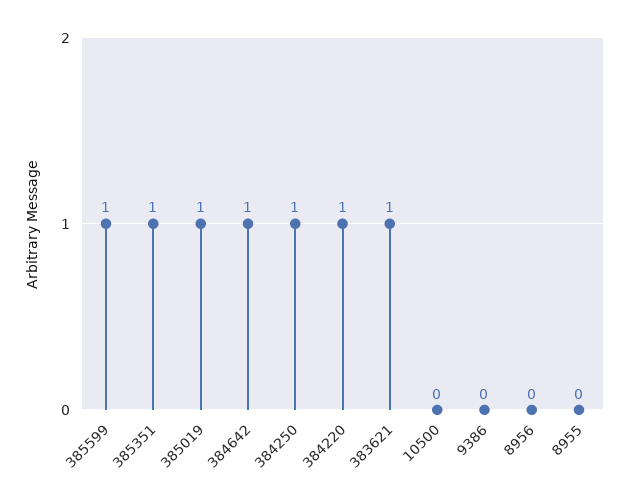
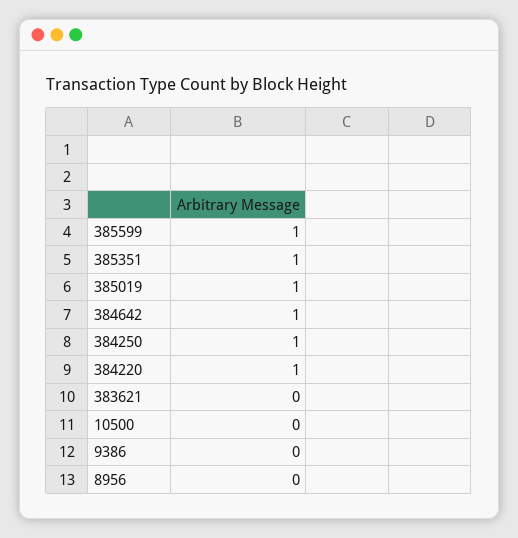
  {
    "385599": 1,
    "385351": 1,
    "385019": 1,
    "384642": 1,
    "384250": 1,
    "384220": 1,
-   "383621": 1,
+   "383621": 0,
    "10500": 0,
    "9386": 0,
-   "8956": 0,
+   "8956": 0
-   "8955": 0
  }

